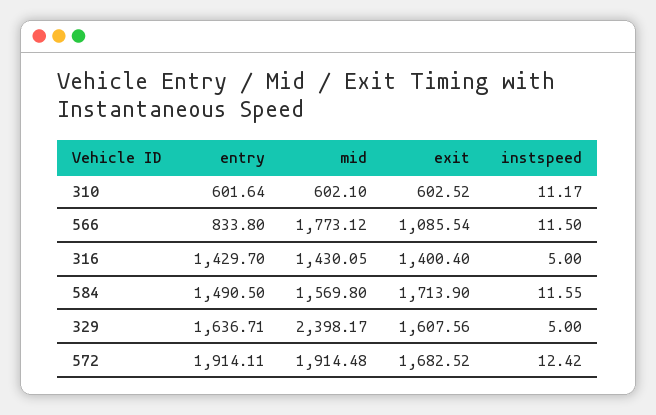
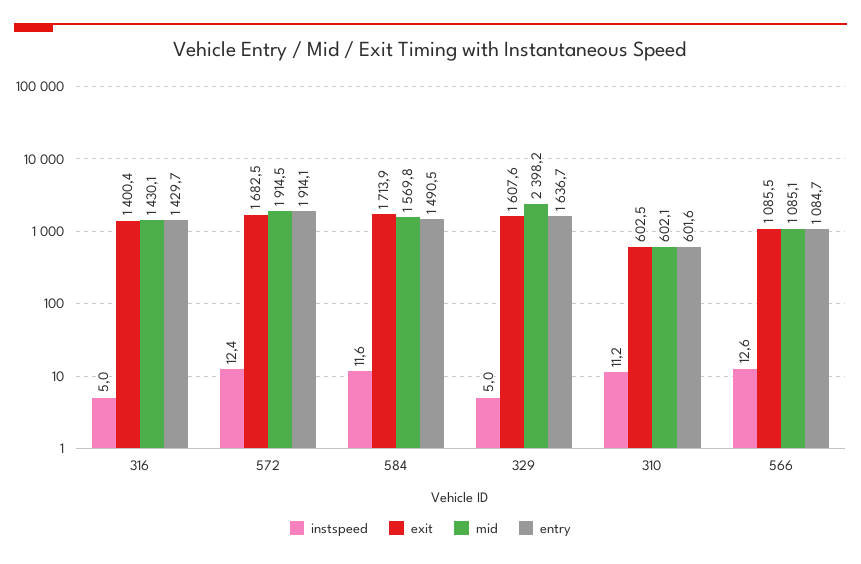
  {
    "entry": {
      "310": 601.64,
-     "566": 833.8,
+     "566": 1084.7,
      "316": 1429.7,
      "584": 1490.5,
      "329": 1636.71,
      "572": 1914.11
    },
    "mid": {
      "310": 602.1,
-     "566": 1773.12,
+     "566": 1085.1,
      "316": 1430.05,
      "584": 1569.8,
      "329": 2398.17,
      "572": 1914.48
    },
    "exit": {
      "310": 602.52,
      "566": 1085.54,
      "316": 1400.4,
      "584": 1713.9,
      "329": 1607.56,
      "572": 1682.52
    },
    "instspeed": {
      "310": 11.17,
-     "566": 11.5,
+     "566": 12.6,
      "316": 5,
      "584": 11.55,
      "329": 5,
      "572": 12.42
    }
  }

